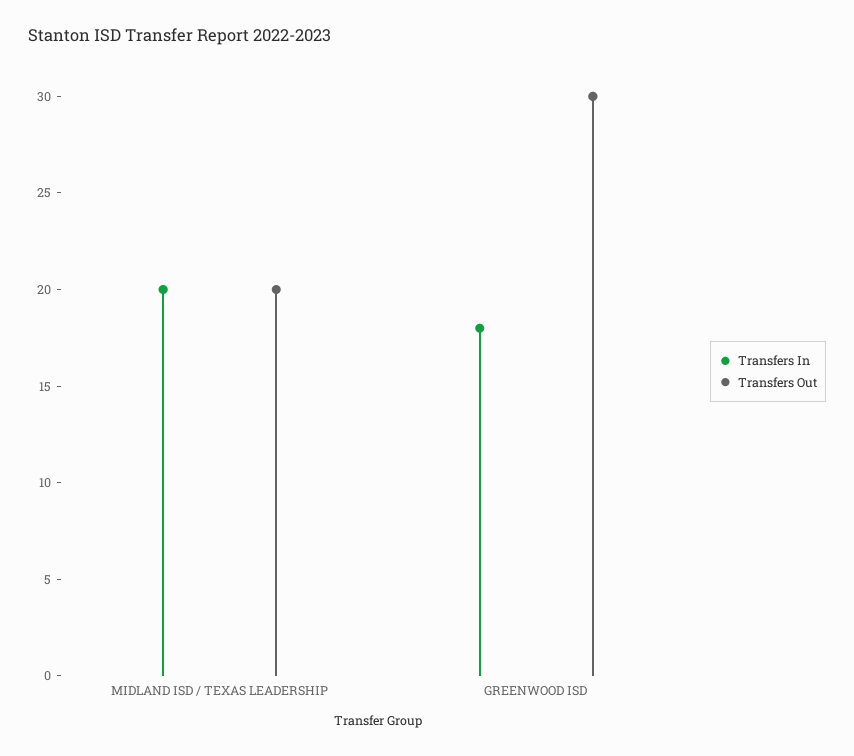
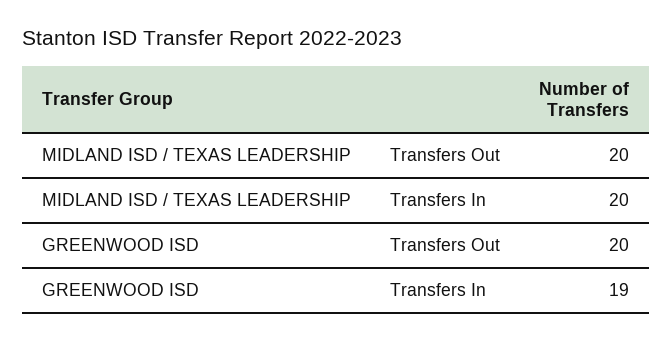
  {
    "Transfers In": {
      "MIDLAND ISD / TEXAS LEADERSHIP": 20,
-     "GREENWOOD ISD": 18
+     "GREENWOOD ISD": 19
    },
    "Transfers Out": {
      "MIDLAND ISD / TEXAS LEADERSHIP": 20,
-     "GREENWOOD ISD": 30
+     "GREENWOOD ISD": 20
    }
  }

